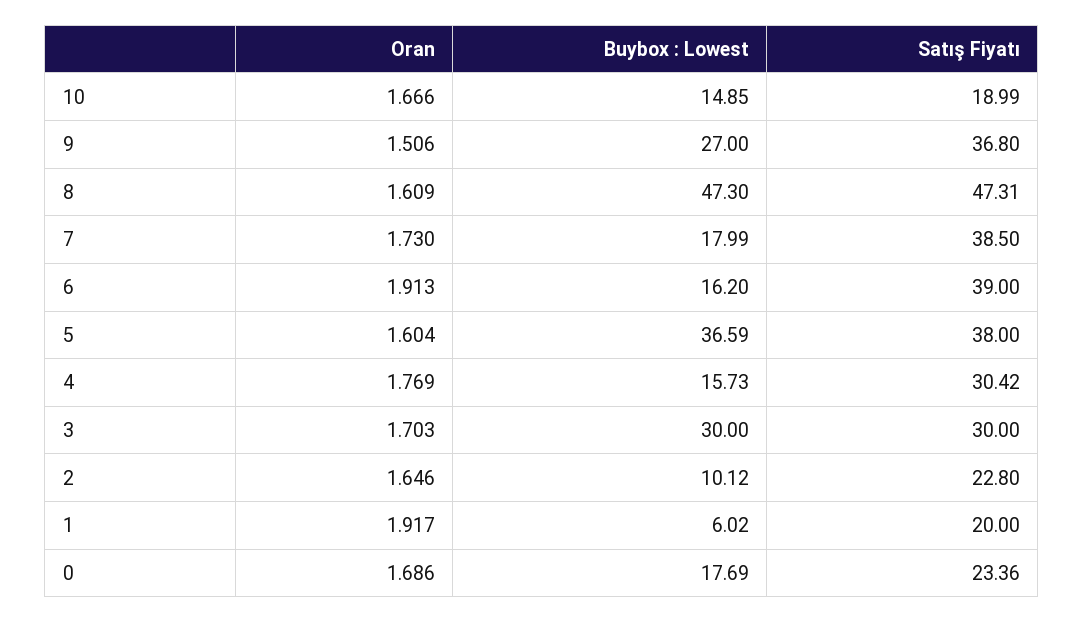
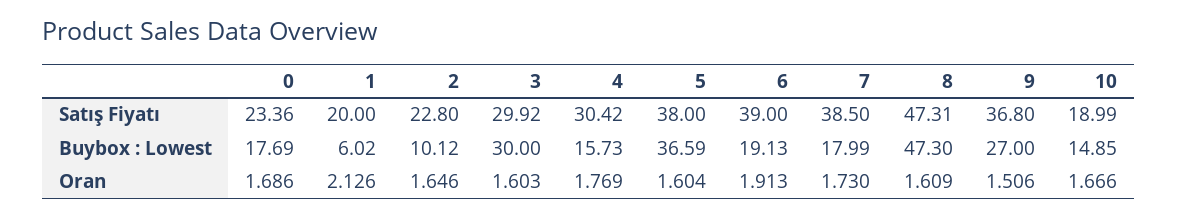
  {
    "Oran": {
      "10": 1.666,
      "9": 1.506,
      "8": 1.609,
      "7": 1.73,
      "6": 1.913,
      "5": 1.604,
      "4": 1.769,
-     "3": 1.703,
+     "3": 1.603,
      "2": 1.646,
-     "1": 1.917,
+     "1": 2.126,
      "0": 1.686
    },
    "Buybox : Lowest": {
      "10": 14.85,
      "9": 27,
      "8": 47.3,
      "7": 17.99,
-     "6": 16.2,
+     "6": 19.13,
      "5": 36.59,
      "4": 15.73,
      "3": 30,
      "2": 10.12,
      "1": 6.02,
      "0": 17.69
    },
    "Satış Fiyatı": {
      "10": 18.99,
      "9": 36.8,
      "8": 47.31,
      "7": 38.5,
      "6": 39,
      "5": 38,
      "4": 30.42,
-     "3": 30,
+     "3": 29.92,
      "2": 22.8,
      "1": 20,
      "0": 23.36
    }
  }

